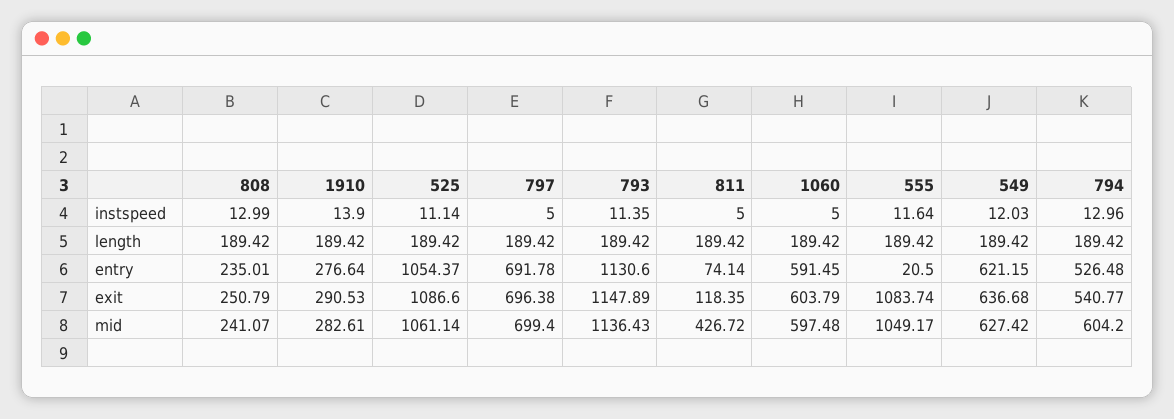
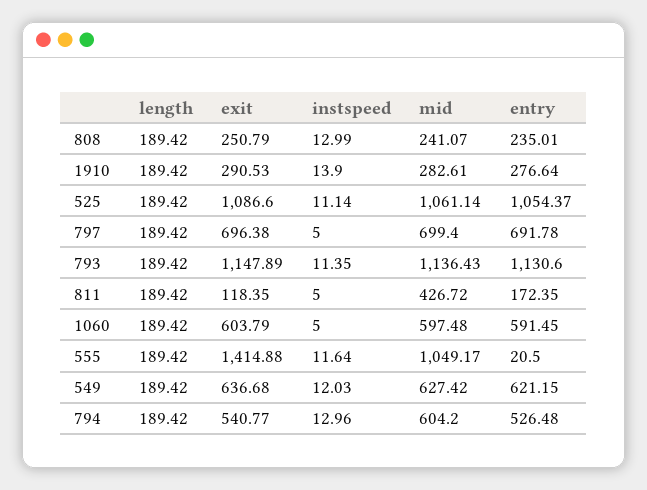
  {
    "808": {
      "instspeed": 12.99,
      "length": 189.42,
      "entry": 235.01,
      "exit": 250.79,
      "mid": 241.07
    },
    "1910": {
      "instspeed": 13.9,
      "length": 189.42,
      "entry": 276.64,
      "exit": 290.53,
      "mid": 282.61
    },
    "525": {
      "instspeed": 11.14,
      "length": 189.42,
      "entry": 1054.37,
      "exit": 1086.6,
      "mid": 1061.14
    },
    "797": {
      "instspeed": 5,
      "length": 189.42,
      "entry": 691.78,
      "exit": 696.38,
      "mid": 699.4
    },
    "793": {
      "instspeed": 11.35,
      "length": 189.42,
      "entry": 1130.6,
      "exit": 1147.89,
      "mid": 1136.43
    },
    "811": {
      "instspeed": 5,
      "length": 189.42,
-     "entry": 74.14,
+     "entry": 172.35,
      "exit": 118.35,
      "mid": 426.72
    },
    "1060": {
      "instspeed": 5,
      "length": 189.42,
      "entry": 591.45,
      "exit": 603.79,
      "mid": 597.48
    },
    "555": {
      "instspeed": 11.64,
      "length": 189.42,
      "entry": 20.5,
-     "exit": 1083.74,
+     "exit": 1414.88,
      "mid": 1049.17
    },
    "549": {
      "instspeed": 12.03,
      "length": 189.42,
      "entry": 621.15,
      "exit": 636.68,
      "mid": 627.42
    },
    "794": {
      "instspeed": 12.96,
      "length": 189.42,
      "entry": 526.48,
      "exit": 540.77,
      "mid": 604.2
    }
  }

